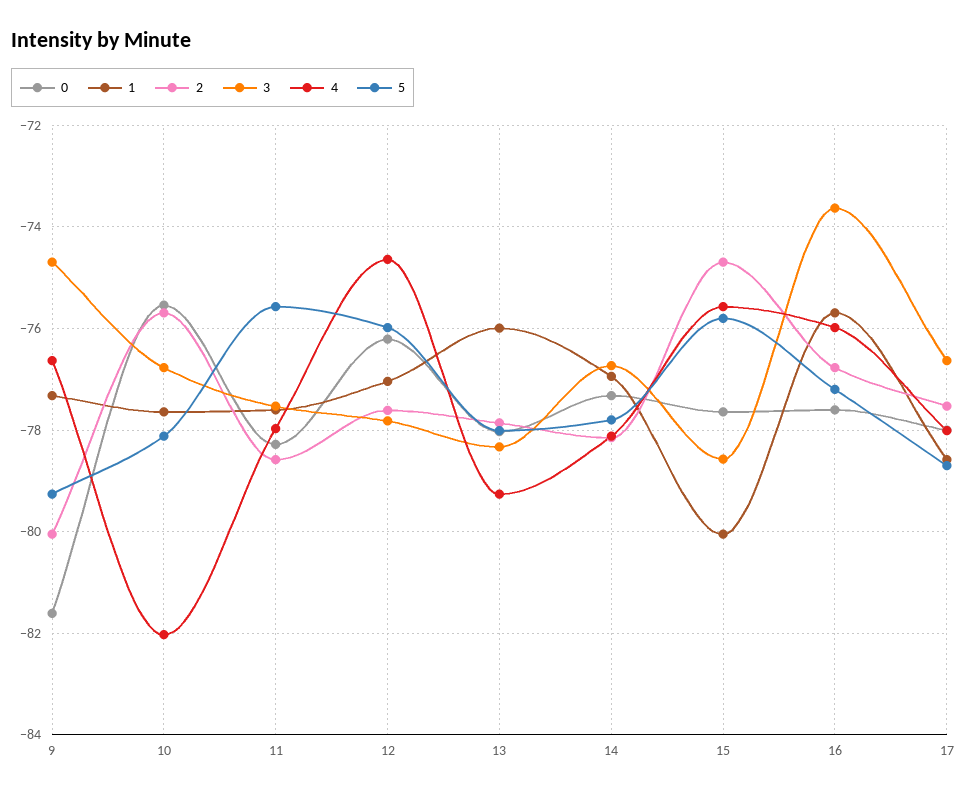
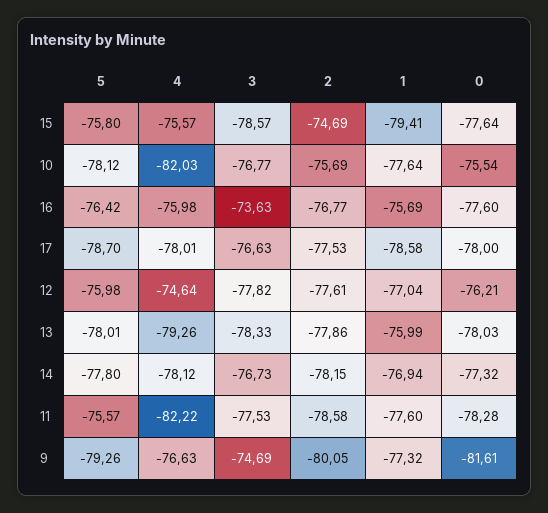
  {
    "0": {
      "9": -81.61,
      "10": -75.54,
      "11": -78.28,
      "12": -76.21,
      "13": -78.03,
      "14": -77.32,
      "15": -77.64,
      "16": -77.6,
      "17": -78
    },
    "1": {
      "9": -77.32,
      "10": -77.64,
      "11": -77.6,
      "12": -77.04,
      "13": -75.99,
      "14": -76.94,
-     "15": -80,
+     "15": -79.41,
      "16": -75.69,
      "17": -78.58
    },
    "2": {
      "9": -80.05,
      "10": -75.69,
      "11": -78.58,
      "12": -77.61,
      "13": -77.86,
      "14": -78.15,
      "15": -74.69,
      "16": -76.77,
      "17": -77.53
    },
    "3": {
      "9": -74.69,
      "10": -76.77,
      "11": -77.53,
      "12": -77.82,
      "13": -78.33,
      "14": -76.73,
      "15": -78.57,
      "16": -73.63,
      "17": -76.63
    },
    "4": {
      "9": -76.63,
      "10": -82.03,
-     "11": -78,
+     "11": -82.22,
      "12": -74.64,
      "13": -79.26,
      "14": -78.12,
      "15": -75.57,
      "16": -75.98,
      "17": -78.01
    },
    "5": {
      "9": -79.26,
      "10": -78.12,
      "11": -75.57,
      "12": -75.98,
      "13": -78.01,
      "14": -77.8,
      "15": -75.8,
-     "16": -77.2,
+     "16": -76.42,
      "17": -78.7
    }
  }

